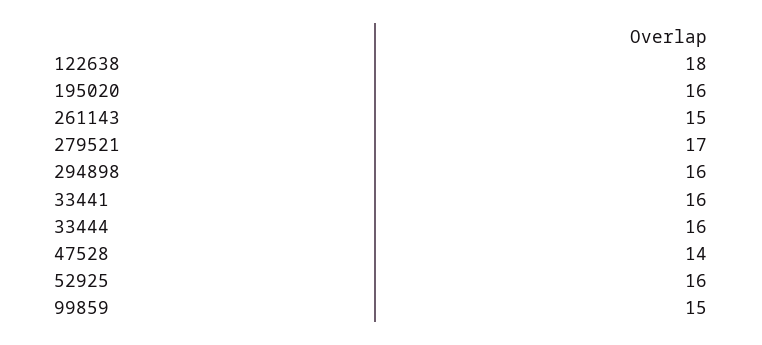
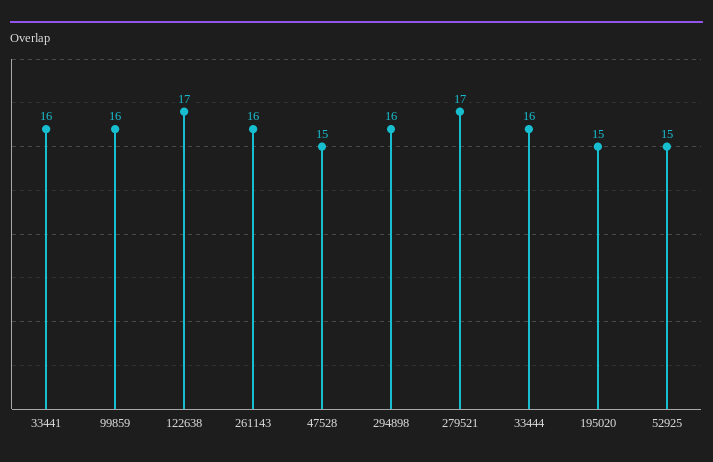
  {
-   "122638": 18,
+   "122638": 17,
-   "195020": 16,
+   "195020": 15,
-   "261143": 15,
+   "261143": 16,
    "279521": 17,
    "294898": 16,
    "33441": 16,
    "33444": 16,
-   "47528": 14,
+   "47528": 15,
-   "52925": 16,
+   "52925": 15,
-   "99859": 15
+   "99859": 16
  }

